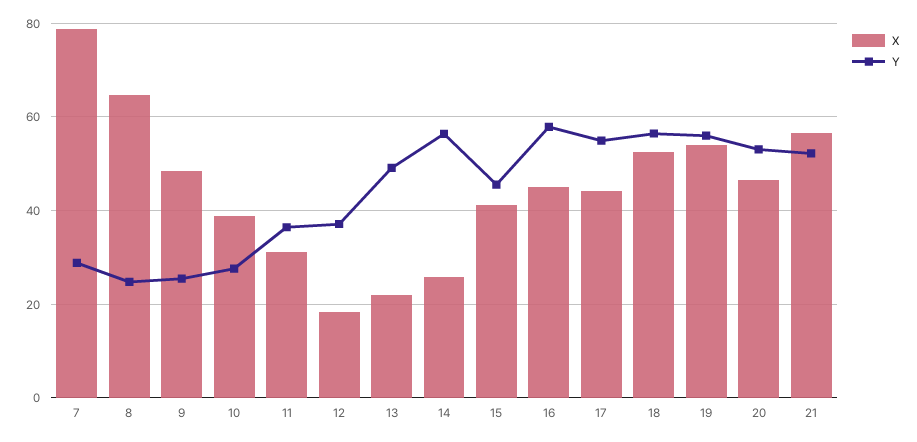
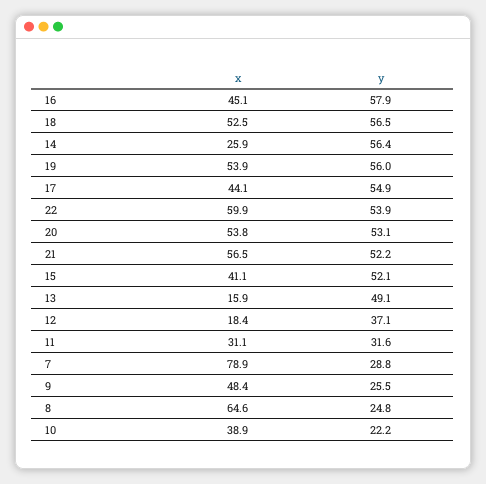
  {
    "X": {
      "7": 78.9,
      "8": 64.6,
      "9": 48.4,
      "10": 38.9,
      "11": 31.1,
      "12": 18.4,
-     "13": 22,
+     "13": 15.9,
      "14": 25.9,
      "15": 41.1,
      "16": 45.1,
      "17": 44.1,
      "18": 52.5,
      "19": 53.9,
-     "20": 46,
+     "20": 53.8,
-     "21": 56.5
+     "21": 56.5,
+     "22": 59.9
    },
    "Y": {
      "7": 28.8,
      "8": 24.8,
      "9": 25.5,
-     "10": 28,
+     "10": 22.2,
-     "11": 36,
+     "11": 31.6,
      "12": 37.1,
      "13": 49.1,
      "14": 56.4,
-     "15": 46,
+     "15": 52.1,
      "16": 57.9,
      "17": 54.9,
      "18": 56.5,
      "19": 56,
      "20": 53.1,
-     "21": 52.2
+     "21": 52.2,
+     "22": 53.9
    }
  }

